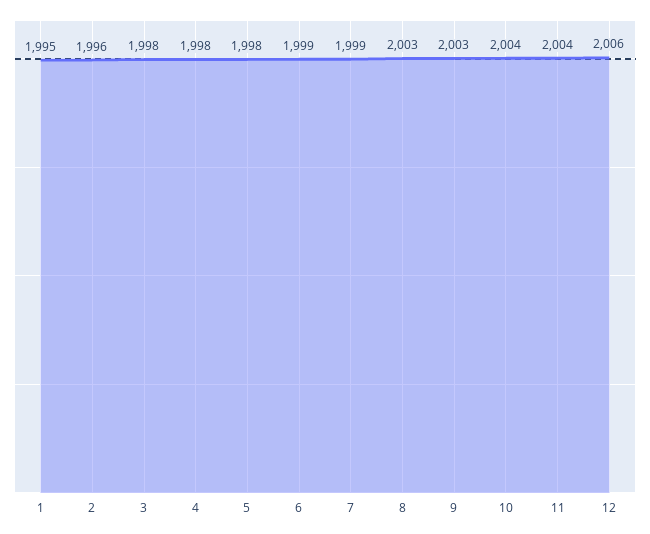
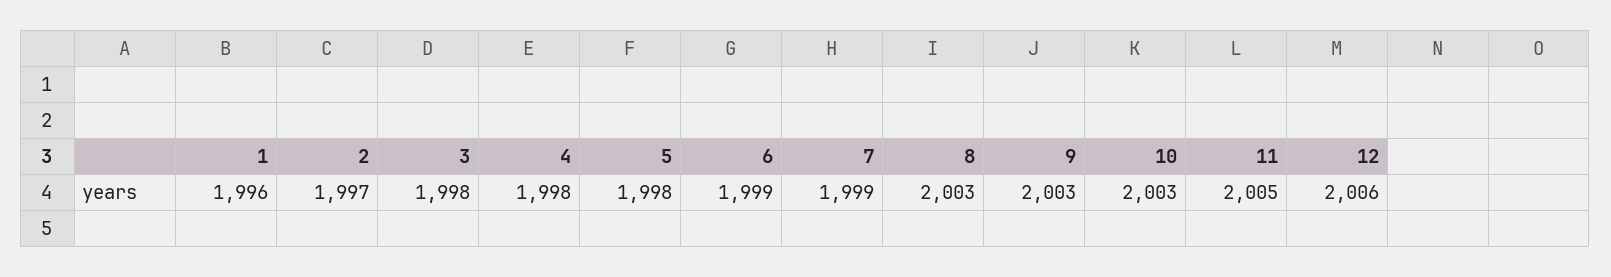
  {
-   "1": 1995,
+   "1": 1996,
-   "2": 1996,
+   "2": 1997,
    "3": 1998,
    "4": 1998,
    "5": 1998,
    "6": 1999,
    "7": 1999,
    "8": 2003,
    "9": 2003,
-   "10": 2004,
+   "10": 2003,
-   "11": 2004,
+   "11": 2005,
    "12": 2006
  }

